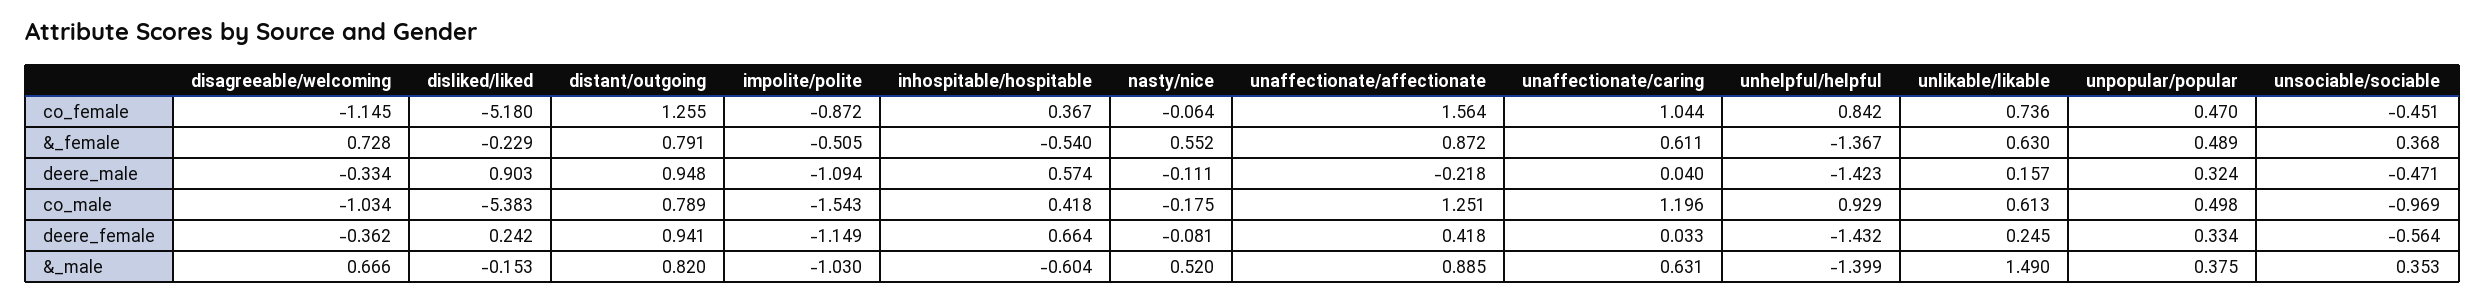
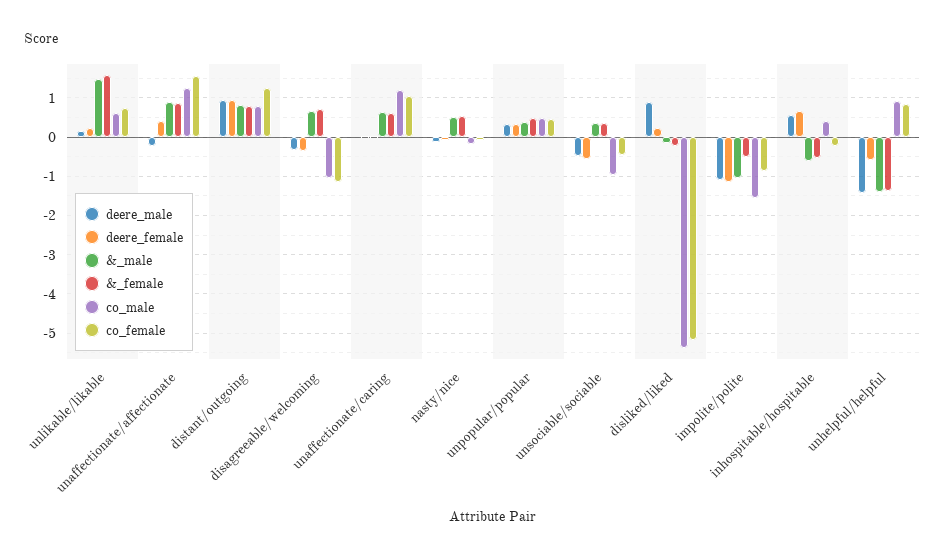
  {
    "co_female": {
      "disagreeable/welcoming": -1.145,
      "disliked/liked": -5.18,
      "distant/outgoing": 1.255,
      "impolite/polite": -0.872,
-     "inhospitable/hospitable": 0.367,
+     "inhospitable/hospitable": -0.2,
      "nasty/nice": -0.064,
      "unaffectionate/affectionate": 1.564,
      "unaffectionate/caring": 1.044,
      "unhelpful/helpful": 0.842,
      "unlikable/likable": 0.736,
      "unpopular/popular": 0.47,
      "unsociable/sociable": -0.451
    },
    "&_female": {
      "disagreeable/welcoming": 0.728,
      "disliked/liked": -0.229,
      "distant/outgoing": 0.791,
      "impolite/polite": -0.505,
      "inhospitable/hospitable": -0.54,
      "nasty/nice": 0.552,
      "unaffectionate/affectionate": 0.872,
      "unaffectionate/caring": 0.611,
      "unhelpful/helpful": -1.367,
-     "unlikable/likable": 0.63,
+     "unlikable/likable": 1.6,
      "unpopular/popular": 0.489,
      "unsociable/sociable": 0.368
    },
    "deere_male": {
      "disagreeable/welcoming": -0.334,
      "disliked/liked": 0.903,
      "distant/outgoing": 0.948,
      "impolite/polite": -1.094,
      "inhospitable/hospitable": 0.574,
      "nasty/nice": -0.111,
      "unaffectionate/affectionate": -0.218,
      "unaffectionate/caring": 0.04,
      "unhelpful/helpful": -1.423,
      "unlikable/likable": 0.157,
      "unpopular/popular": 0.324,
      "unsociable/sociable": -0.471
    },
    "co_male": {
      "disagreeable/welcoming": -1.034,
      "disliked/liked": -5.383,
      "distant/outgoing": 0.789,
      "impolite/polite": -1.543,
      "inhospitable/hospitable": 0.418,
      "nasty/nice": -0.175,
      "unaffectionate/affectionate": 1.251,
      "unaffectionate/caring": 1.196,
      "unhelpful/helpful": 0.929,
      "unlikable/likable": 0.613,
      "unpopular/popular": 0.498,
      "unsociable/sociable": -0.969
    },
    "deere_female": {
      "disagreeable/welcoming": -0.362,
      "disliked/liked": 0.242,
      "distant/outgoing": 0.941,
      "impolite/polite": -1.149,
      "inhospitable/hospitable": 0.664,
      "nasty/nice": -0.081,
      "unaffectionate/affectionate": 0.418,
      "unaffectionate/caring": 0.033,
-     "unhelpful/helpful": -1.432,
+     "unhelpful/helpful": -0.6,
      "unlikable/likable": 0.245,
      "unpopular/popular": 0.334,
      "unsociable/sociable": -0.564
    },
    "&_male": {
      "disagreeable/welcoming": 0.666,
      "disliked/liked": -0.153,
      "distant/outgoing": 0.82,
      "impolite/polite": -1.03,
      "inhospitable/hospitable": -0.604,
      "nasty/nice": 0.52,
      "unaffectionate/affectionate": 0.885,
      "unaffectionate/caring": 0.631,
      "unhelpful/helpful": -1.399,
      "unlikable/likable": 1.49,
      "unpopular/popular": 0.375,
      "unsociable/sociable": 0.353
    }
  }

